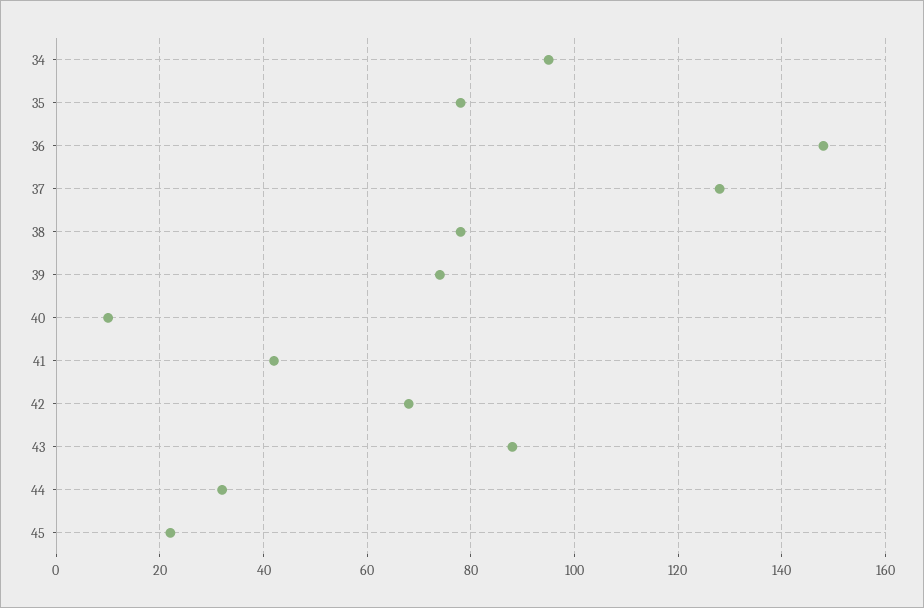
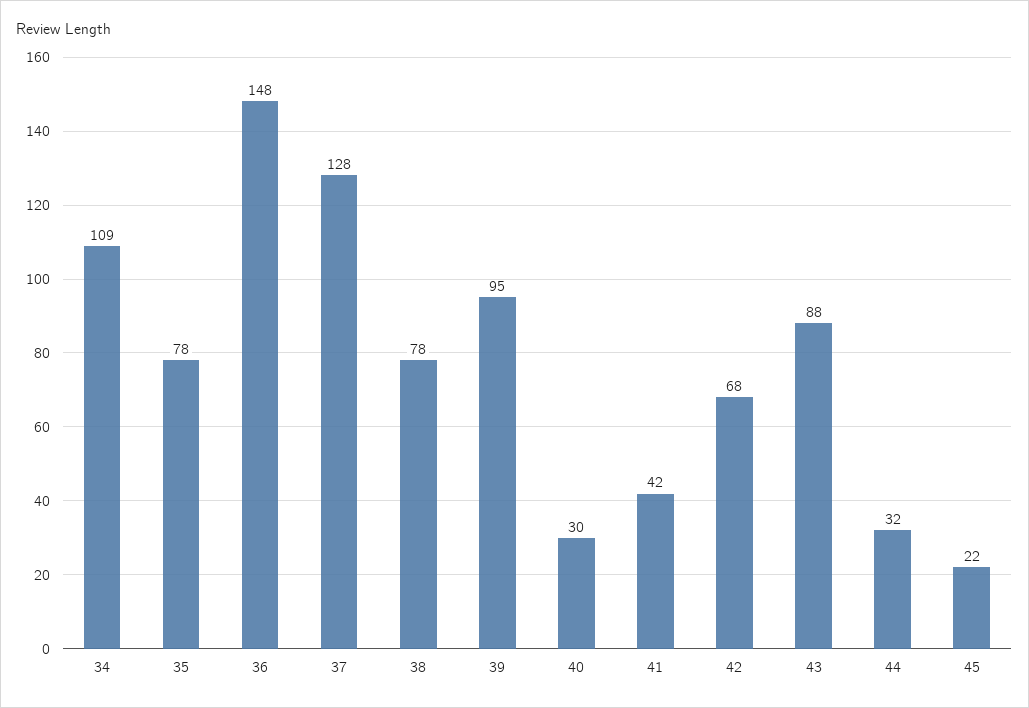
  {
-   "34": 95,
+   "34": 109,
    "35": 78,
    "36": 148,
    "37": 128,
    "38": 78,
-   "39": 75,
+   "39": 95,
-   "40": 10,
+   "40": 30,
    "41": 42,
    "42": 68,
    "43": 88,
    "44": 32,
    "45": 22
  }

